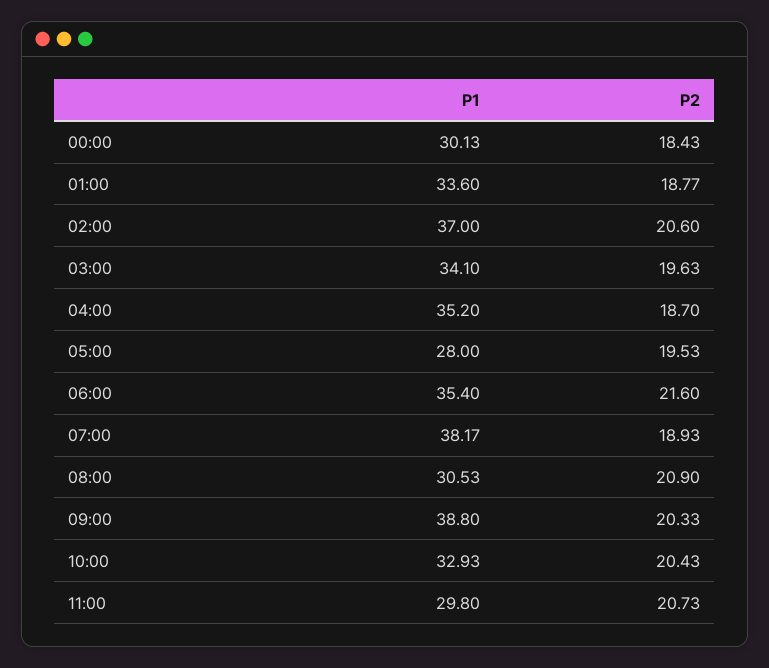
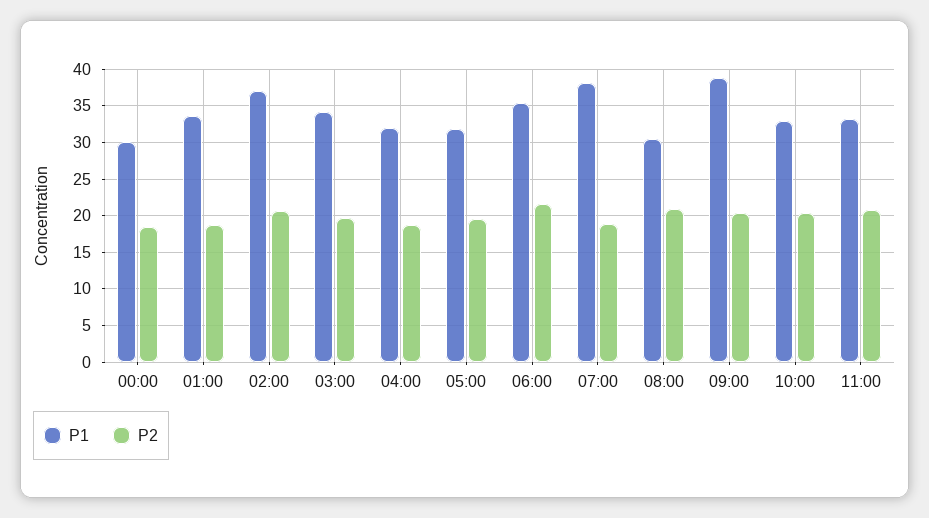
  {
    "P1": {
      "00:00": 30.13,
      "01:00": 33.6,
      "02:00": 37,
      "03:00": 34.1,
-     "04:00": 35.2,
+     "04:00": 32,
-     "05:00": 28,
+     "05:00": 32,
      "06:00": 35.4,
      "07:00": 38.17,
      "08:00": 30.53,
      "09:00": 38.8,
      "10:00": 32.93,
-     "11:00": 29.8
+     "11:00": 33
    },
    "P2": {
      "00:00": 18.43,
      "01:00": 18.77,
      "02:00": 20.6,
      "03:00": 19.63,
      "04:00": 18.7,
      "05:00": 19.53,
      "06:00": 21.6,
      "07:00": 18.93,
      "08:00": 20.9,
      "09:00": 20.33,
      "10:00": 20.43,
      "11:00": 20.73
    }
  }

